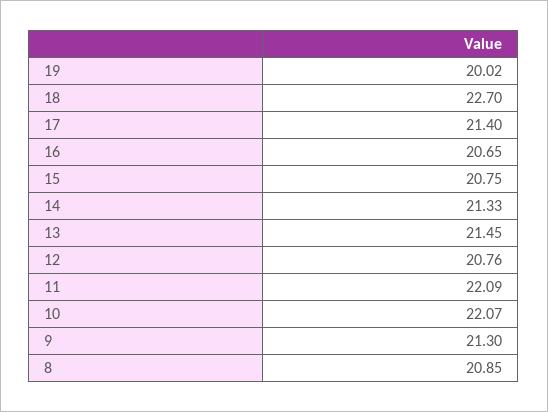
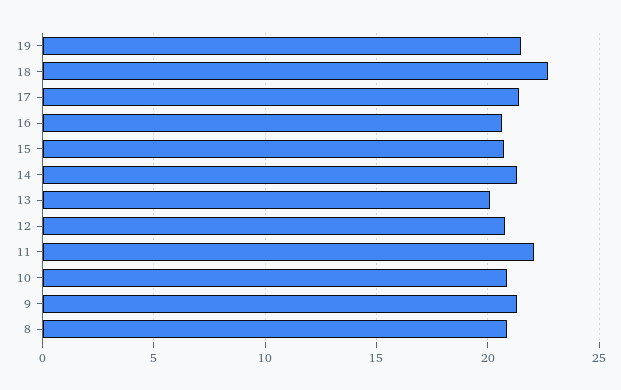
  {
-   "19": 20.02,
+   "19": 21.5,
    "18": 22.7,
    "17": 21.4,
    "16": 20.65,
    "15": 20.75,
    "14": 21.33,
-   "13": 21.45,
+   "13": 20,
    "12": 20.76,
    "11": 22.09,
-   "10": 22.07,
+   "10": 21,
    "9": 21.3,
    "8": 20.85
  }

